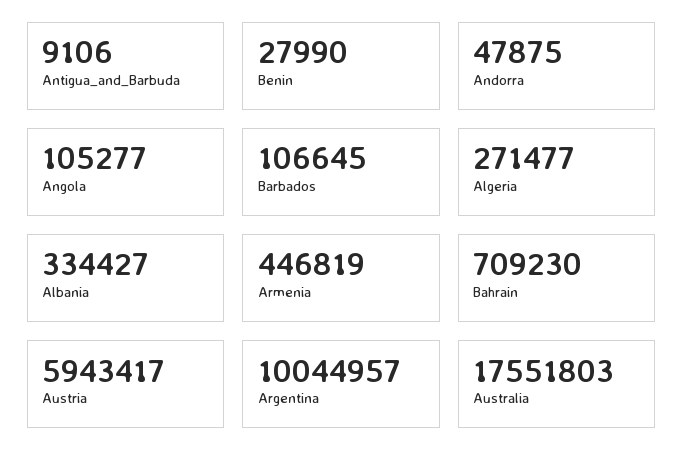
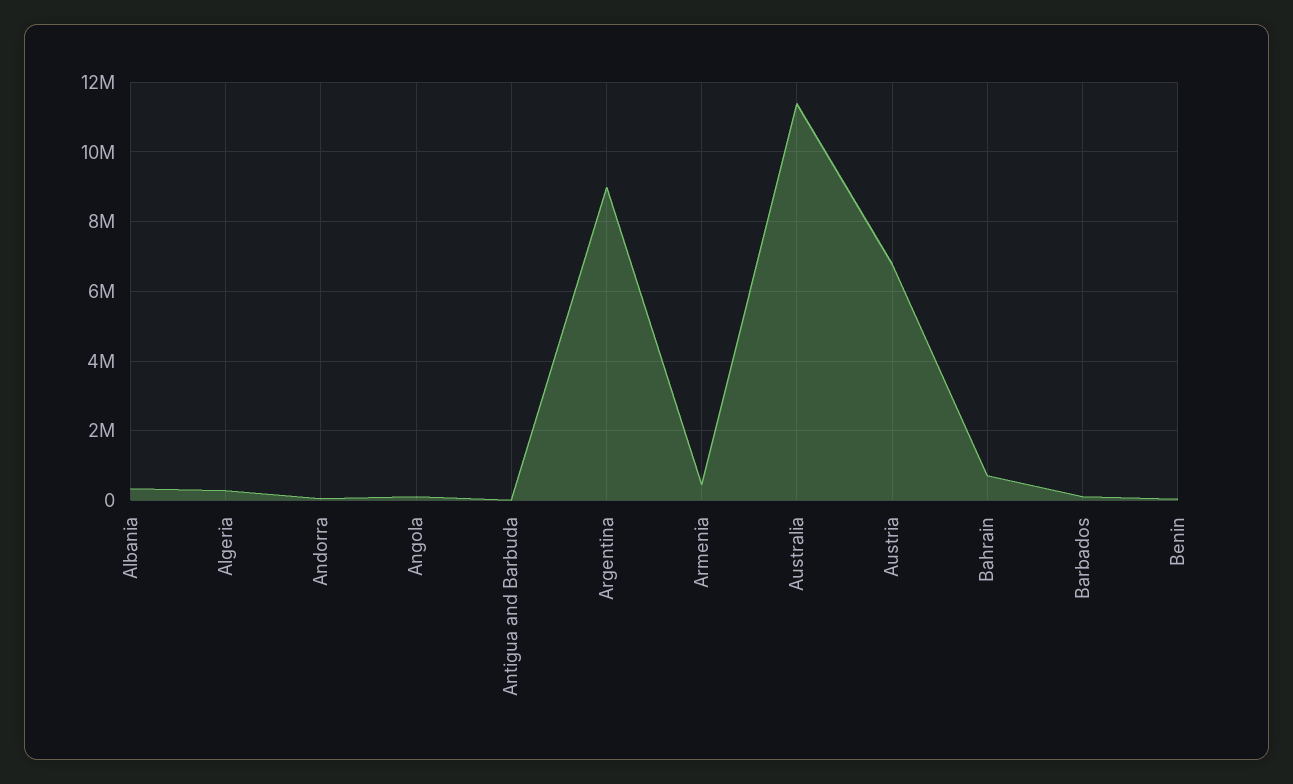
  {
    "Antigua_and_Barbuda": 9106,
    "Benin": 27990,
    "Andorra": 47875,
    "Angola": 105277,
    "Barbados": 106645,
    "Algeria": 271477,
    "Albania": 334427,
    "Armenia": 446819,
    "Bahrain": 709230,
-   "Austria": 5943417,
+   "Austria": 6800000,
-   "Argentina": 10044957,
+   "Argentina": 9000000,
-   "Australia": 17551803
+   "Australia": 11400000
  }

